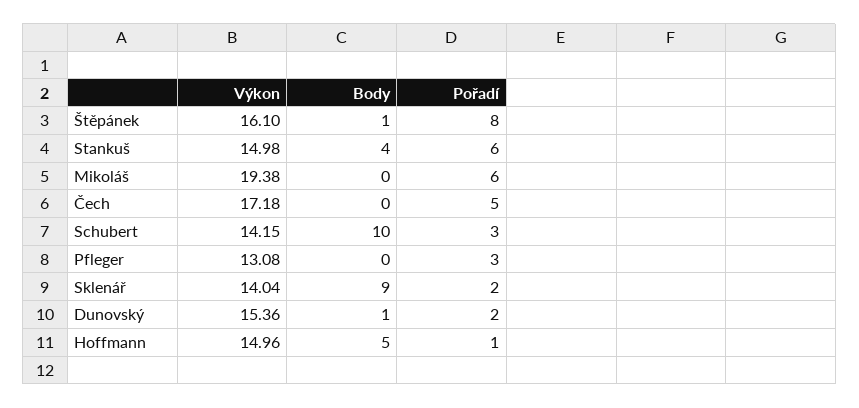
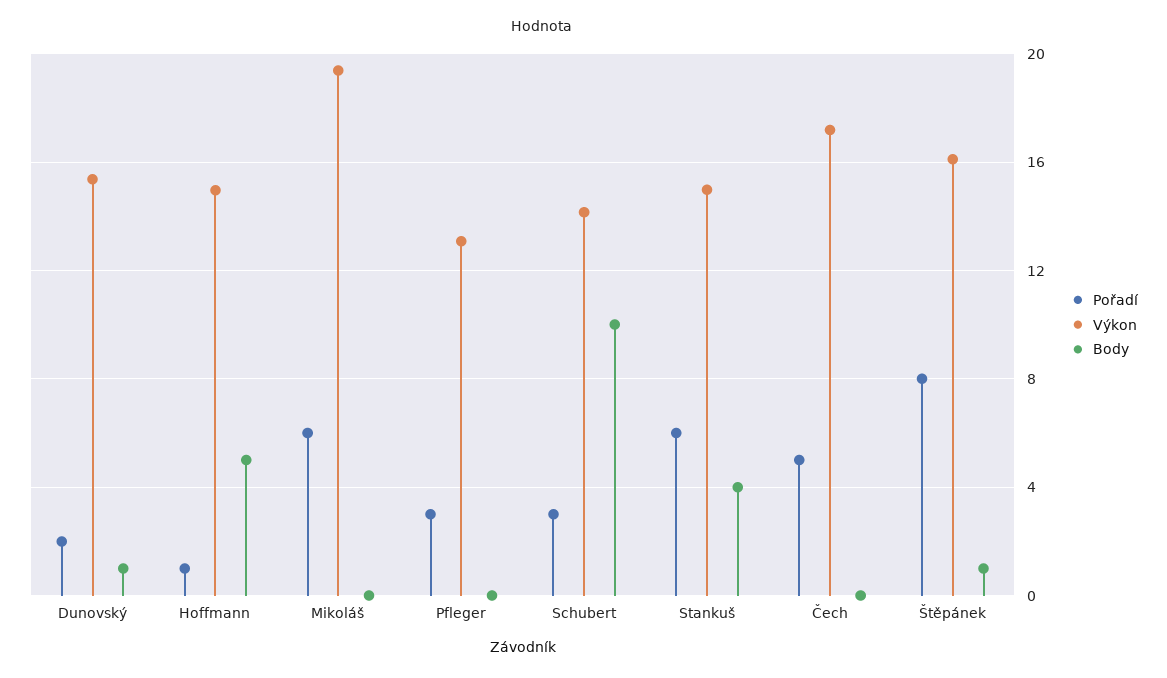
  {
    "Výkon": {
      "Štěpánek": 16.1,
      "Stankuš": 14.98,
      "Mikoláš": 19.38,
      "Čech": 17.18,
      "Schubert": 14.15,
      "Pfleger": 13.08,
-     "Sklenář": 14.04,
      "Dunovský": 15.36,
      "Hoffmann": 14.96
    },
    "Body": {
      "Štěpánek": 1,
      "Stankuš": 4,
      "Mikoláš": 0,
      "Čech": 0,
      "Schubert": 10,
      "Pfleger": 0,
-     "Sklenář": 9,
      "Dunovský": 1,
      "Hoffmann": 5
    },
    "Pořadí": {
      "Štěpánek": 8,
      "Stankuš": 6,
      "Mikoláš": 6,
      "Čech": 5,
      "Schubert": 3,
      "Pfleger": 3,
-     "Sklenář": 2,
      "Dunovský": 2,
      "Hoffmann": 1
    }
  }

